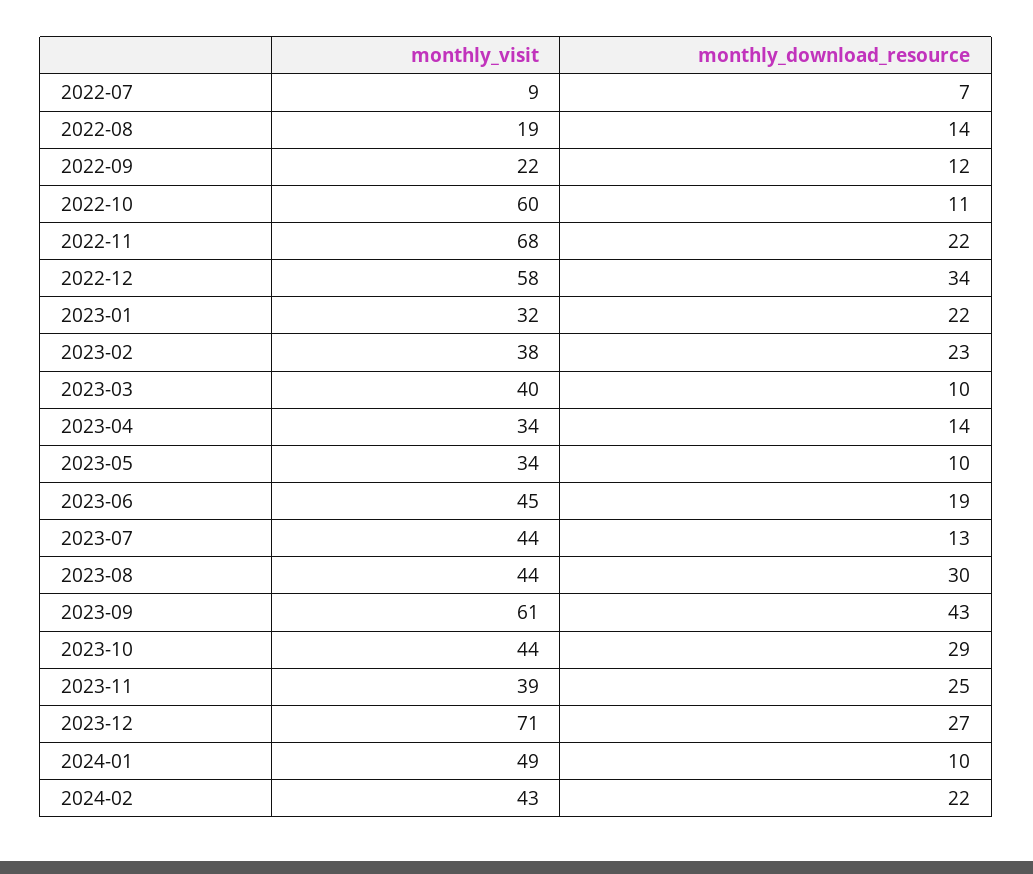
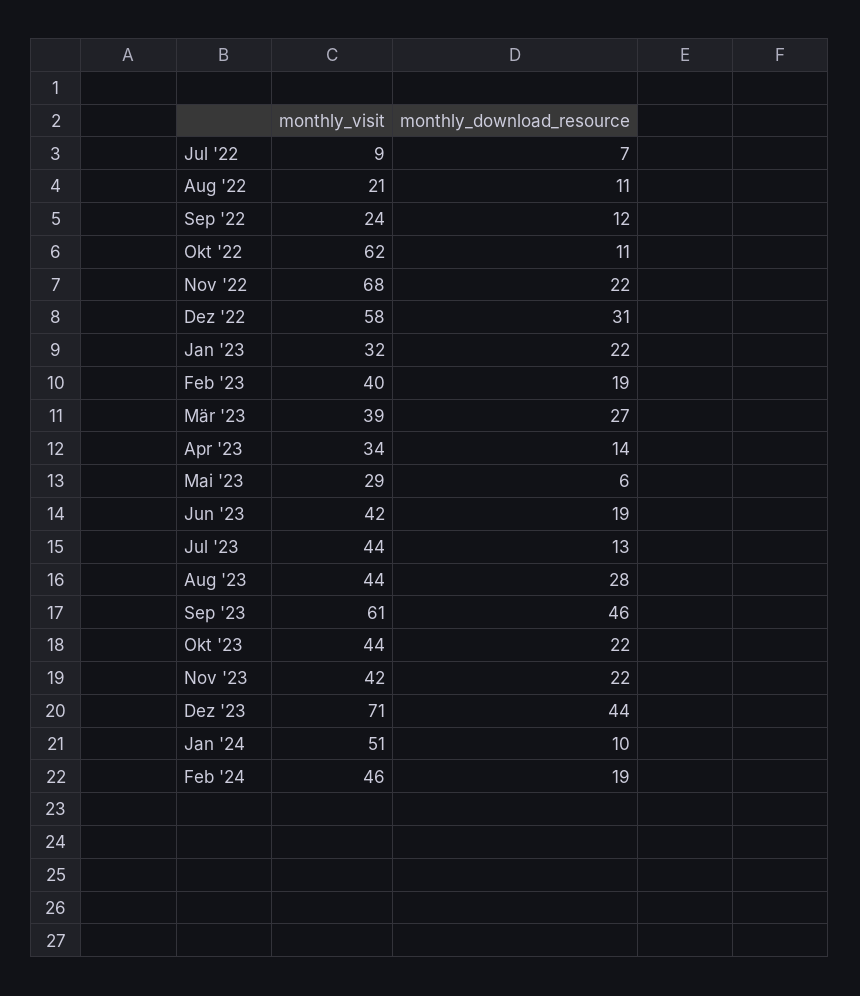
  {
    "monthly_visit": {
      "2022-07": 9,
-     "2022-08": 19,
+     "2022-08": 21,
-     "2022-09": 22,
+     "2022-09": 24,
-     "2022-10": 60,
+     "2022-10": 62,
      "2022-11": 68,
      "2022-12": 58,
      "2023-01": 32,
-     "2023-02": 38,
+     "2023-02": 40,
-     "2023-03": 40,
+     "2023-03": 39,
      "2023-04": 34,
-     "2023-05": 34,
+     "2023-05": 29,
-     "2023-06": 45,
+     "2023-06": 42,
      "2023-07": 44,
      "2023-08": 44,
      "2023-09": 61,
      "2023-10": 44,
-     "2023-11": 39,
+     "2023-11": 42,
      "2023-12": 71,
-     "2024-01": 49,
+     "2024-01": 51,
-     "2024-02": 43
+     "2024-02": 46
    },
    "monthly_download_resource": {
      "2022-07": 7,
-     "2022-08": 14,
+     "2022-08": 11,
      "2022-09": 12,
      "2022-10": 11,
      "2022-11": 22,
-     "2022-12": 34,
+     "2022-12": 31,
      "2023-01": 22,
-     "2023-02": 23,
+     "2023-02": 19,
-     "2023-03": 10,
+     "2023-03": 27,
      "2023-04": 14,
-     "2023-05": 10,
+     "2023-05": 6,
      "2023-06": 19,
      "2023-07": 13,
-     "2023-08": 30,
+     "2023-08": 28,
-     "2023-09": 43,
+     "2023-09": 46,
-     "2023-10": 29,
+     "2023-10": 22,
-     "2023-11": 25,
+     "2023-11": 22,
-     "2023-12": 27,
+     "2023-12": 44,
      "2024-01": 10,
-     "2024-02": 22
+     "2024-02": 19
    }
  }

